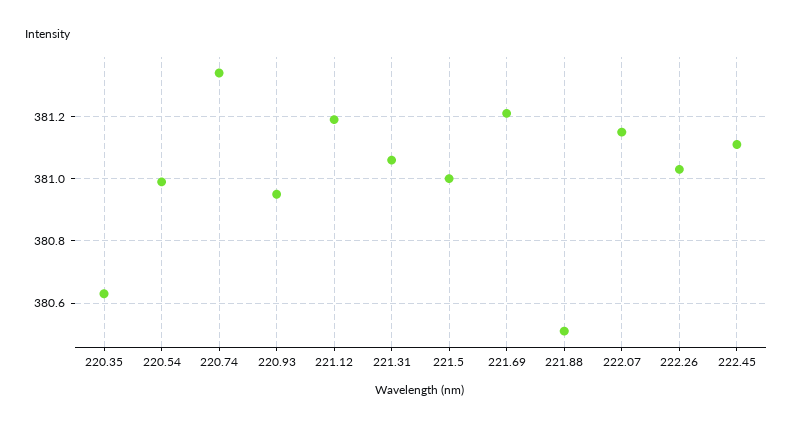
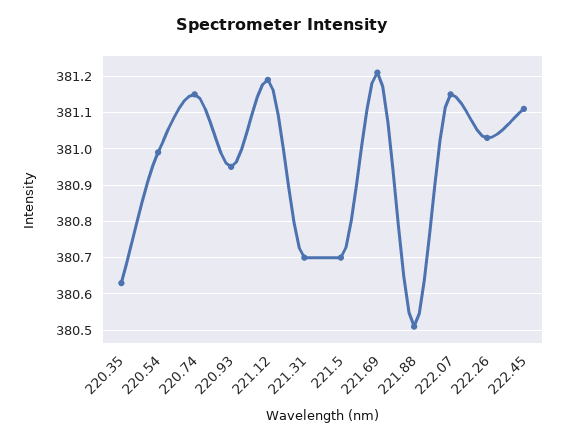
  {
    "220.35": 380.65,
    "220.54": 381,
-   "220.74": 381.35,
+   "220.74": 381.15,
    "220.93": 380.95,
    "221.12": 381.2,
-   "221.31": 381.05,
+   "221.31": 380.7,
-   "221.5": 381,
+   "221.5": 380.7,
    "221.69": 381.2,
    "221.88": 380.5,
    "222.07": 381.15,
    "222.26": 381.05,
    "222.45": 381.1
  }

